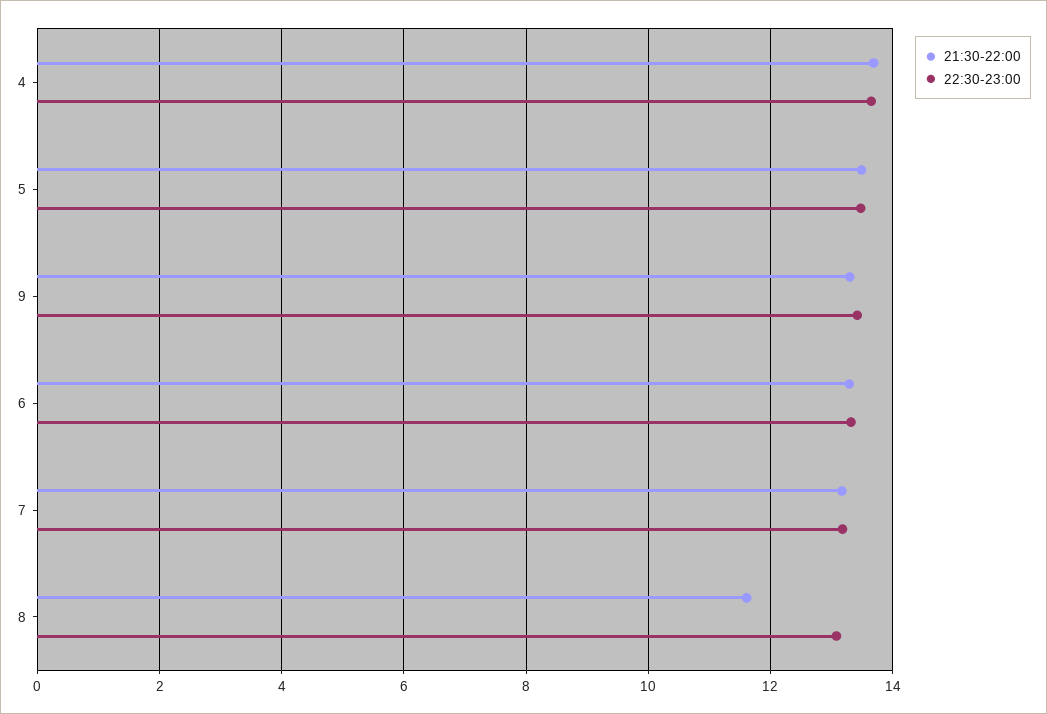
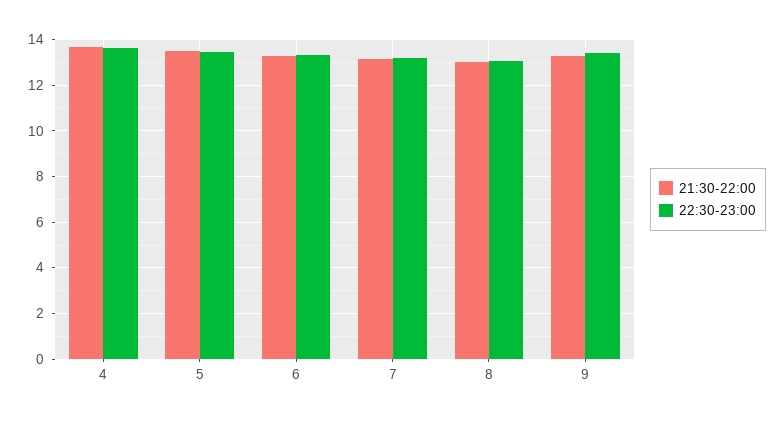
  {
    "21:30-22:00": {
      "4": 13.6,
      "5": 13.4,
      "9": 13.4,
      "6": 13.2,
      "7": 13.2,
-     "8": 11.6
+     "8": 13
    },
    "22:30-23:00": {
      "4": 13.6,
      "5": 13.4,
      "9": 13.4,
      "6": 13.4,
      "7": 13.2,
      "8": 13
    }
  }

